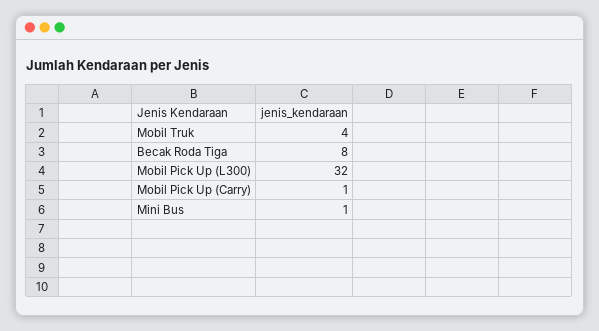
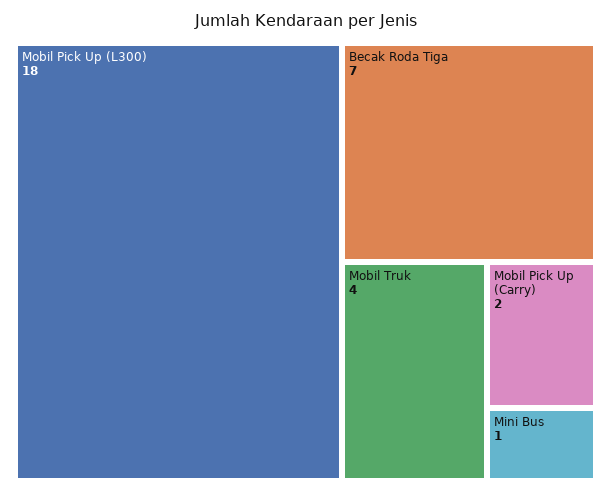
  {
    "Mobil Truk": 4,
-   "Becak Roda Tiga": 8,
+   "Becak Roda Tiga": 7,
-   "Mobil Pick Up (L300)": 32,
+   "Mobil Pick Up (L300)": 18,
-   "Mobil Pick Up (Carry)": 1,
+   "Mobil Pick Up (Carry)": 2,
    "Mini Bus": 1
  }

